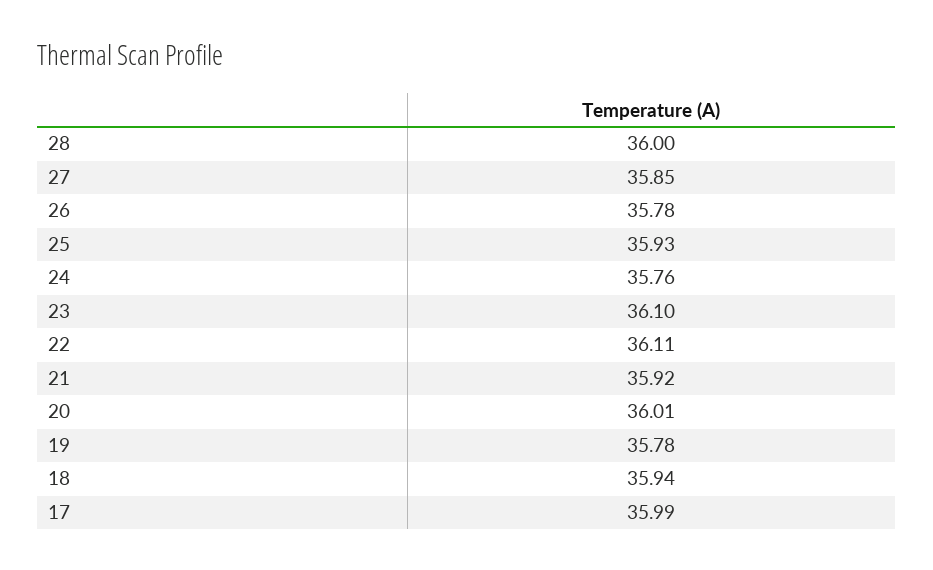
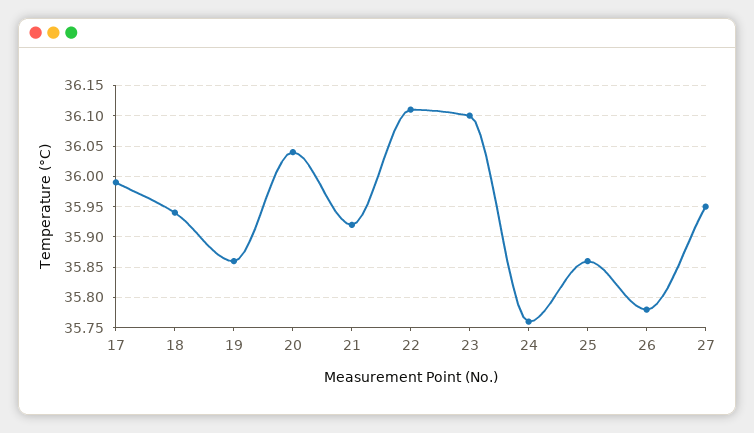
  {
-   "28": 36,
-   "27": 35.85,
+   "27": 35.95,
    "26": 35.78,
-   "25": 35.93,
+   "25": 35.86,
    "24": 35.76,
    "23": 36.1,
    "22": 36.11,
    "21": 35.92,
-   "20": 36.01,
+   "20": 36.04,
-   "19": 35.78,
+   "19": 35.86,
    "18": 35.94,
    "17": 35.99
  }

